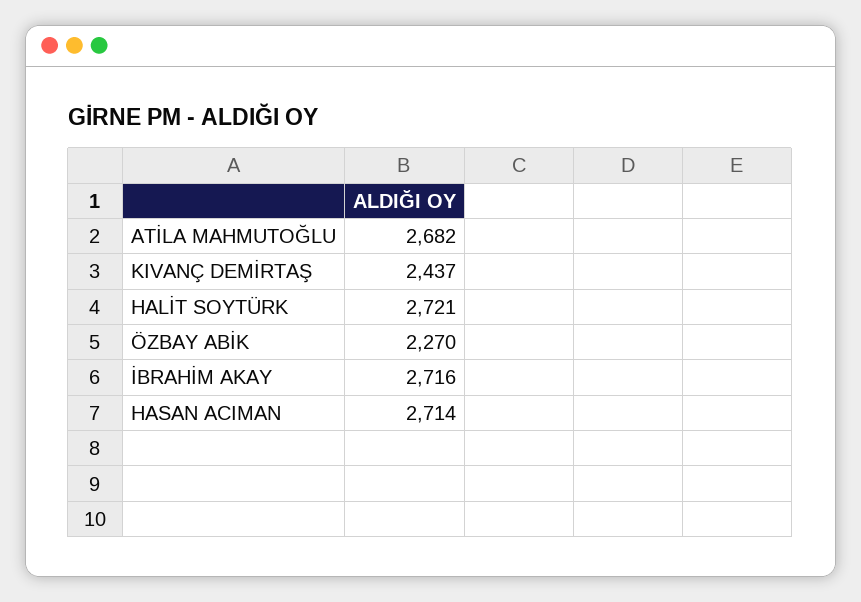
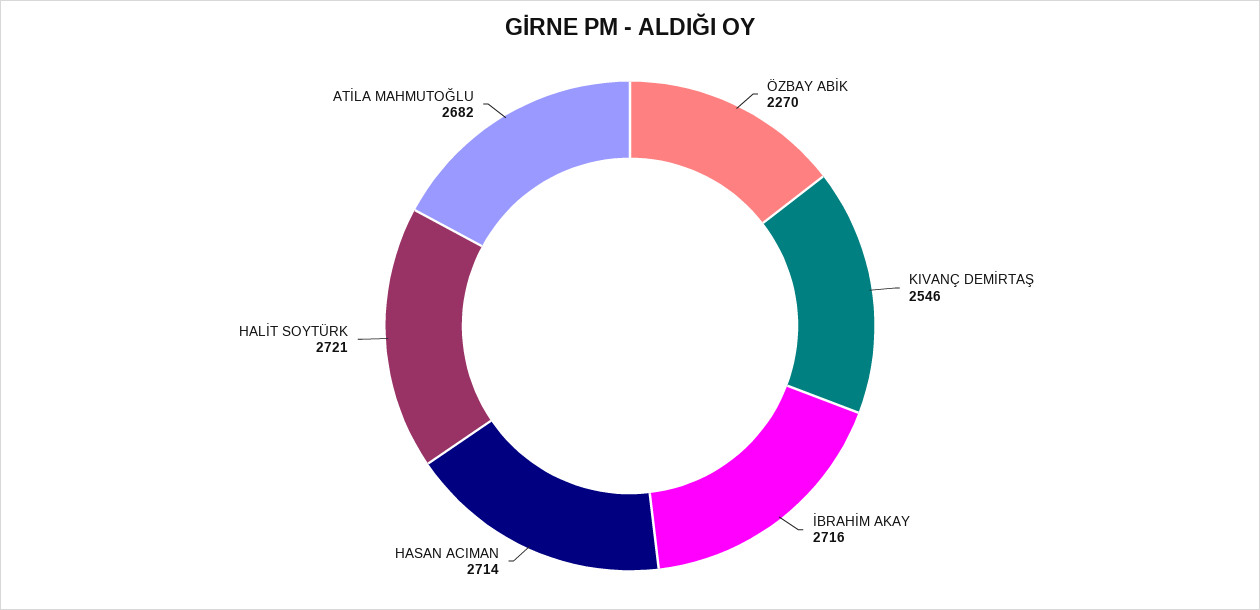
  {
    "ATİLA MAHMUTOĞLU": 2682,
-   "KIVANÇ DEMİRTAŞ": 2437,
+   "KIVANÇ DEMİRTAŞ": 2546,
    "HALİT SOYTÜRK": 2721,
    "ÖZBAY ABİK": 2270,
    "İBRAHİM AKAY": 2716,
    "HASAN ACIMAN": 2714
  }

